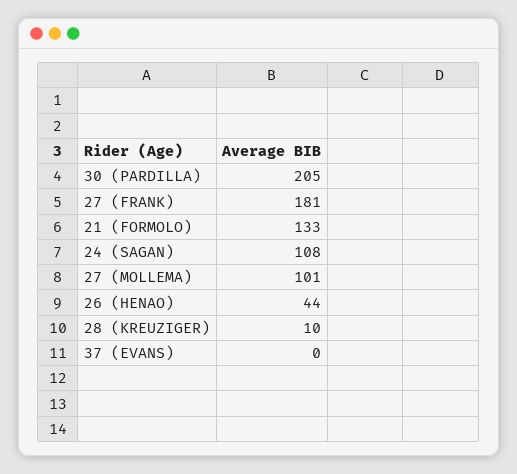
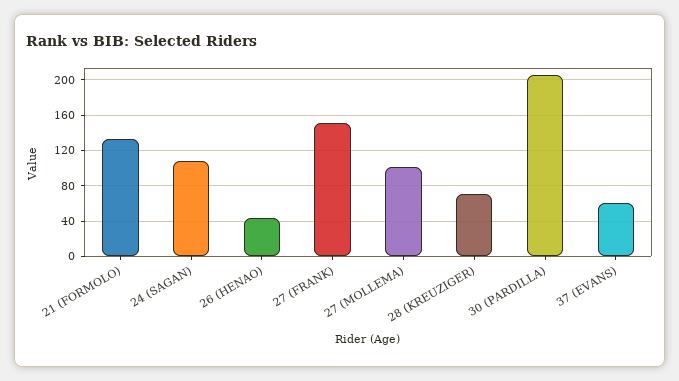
  {
    "30 (PARDILLA)": 205,
-   "27 (FRANK)": 181,
+   "27 (FRANK)": 150,
    "21 (FORMOLO)": 133,
    "24 (SAGAN)": 108,
    "27 (MOLLEMA)": 101,
    "26 (HENAO)": 44,
-   "28 (KREUZIGER)": 10,
+   "28 (KREUZIGER)": 70,
-   "37 (EVANS)": 0
+   "37 (EVANS)": 60
  }

